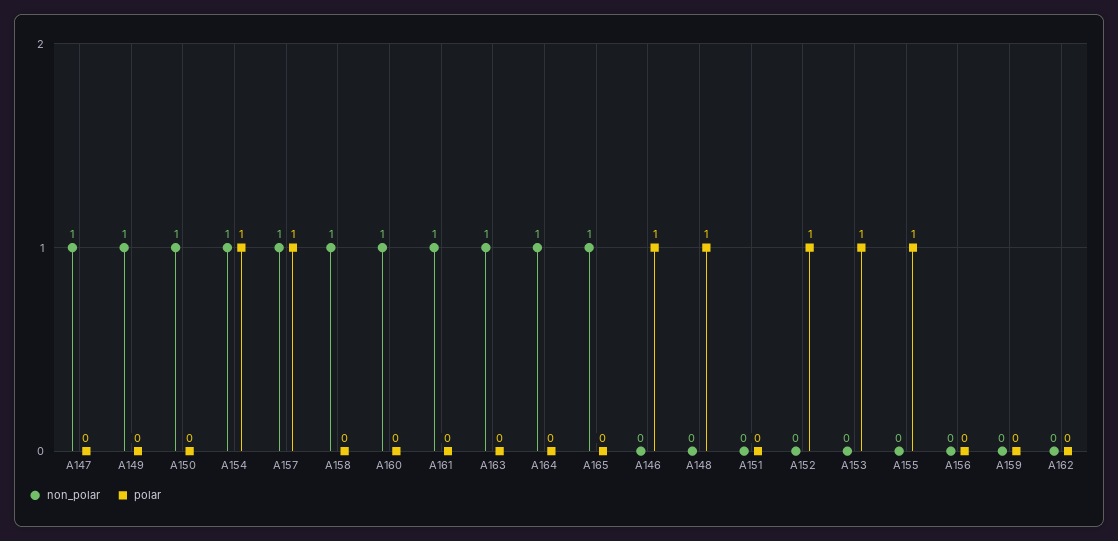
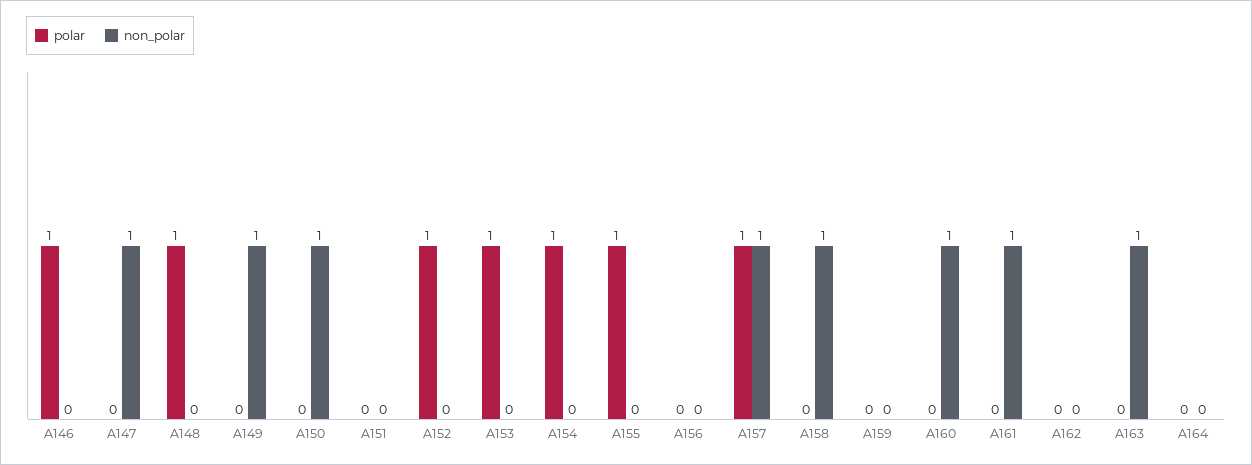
  {
    "non_polar": {
      "A147": 1,
      "A149": 1,
      "A150": 1,
-     "A154": 1,
+     "A154": 0,
      "A157": 1,
      "A158": 1,
      "A160": 1,
      "A161": 1,
      "A163": 1,
-     "A164": 1,
+     "A164": 0,
-     "A165": 1,
      "A146": 0,
      "A148": 0,
      "A151": 0,
      "A152": 0,
      "A153": 0,
      "A155": 0,
      "A156": 0,
      "A159": 0,
      "A162": 0
    },
    "polar": {
      "A147": 0,
      "A149": 0,
      "A150": 0,
      "A154": 1,
      "A157": 1,
      "A158": 0,
      "A160": 0,
      "A161": 0,
      "A163": 0,
      "A164": 0,
-     "A165": 0,
      "A146": 1,
      "A148": 1,
      "A151": 0,
      "A152": 1,
      "A153": 1,
      "A155": 1,
      "A156": 0,
      "A159": 0,
      "A162": 0
    }
  }

